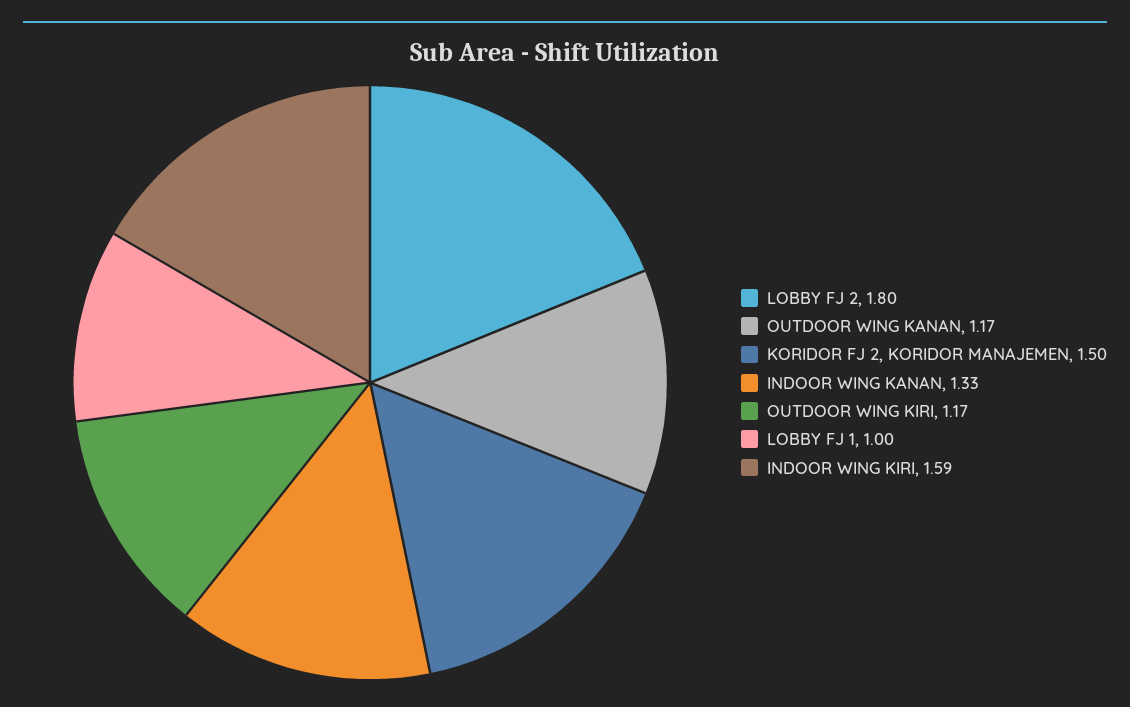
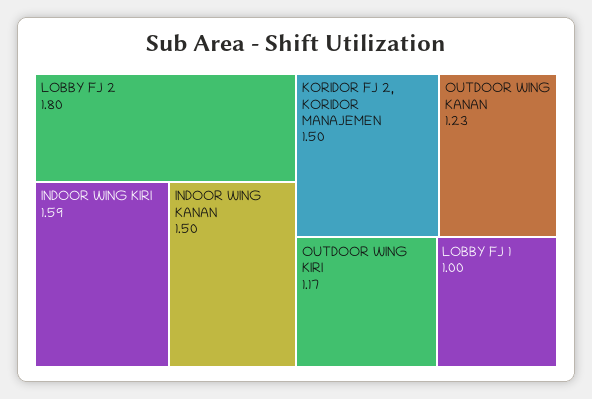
  {
    "LOBBY FJ 2": 1.8,
-   "OUTDOOR WING KANAN": 1.17,
+   "OUTDOOR WING KANAN": 1.23,
    "KORIDOR FJ 2, KORIDOR MANAJEMEN": 1.5,
-   "INDOOR WING KANAN": 1.33,
+   "INDOOR WING KANAN": 1.5,
    "OUTDOOR WING KIRI": 1.17,
    "LOBBY FJ 1": 1,
    "INDOOR WING KIRI": 1.59
  }

